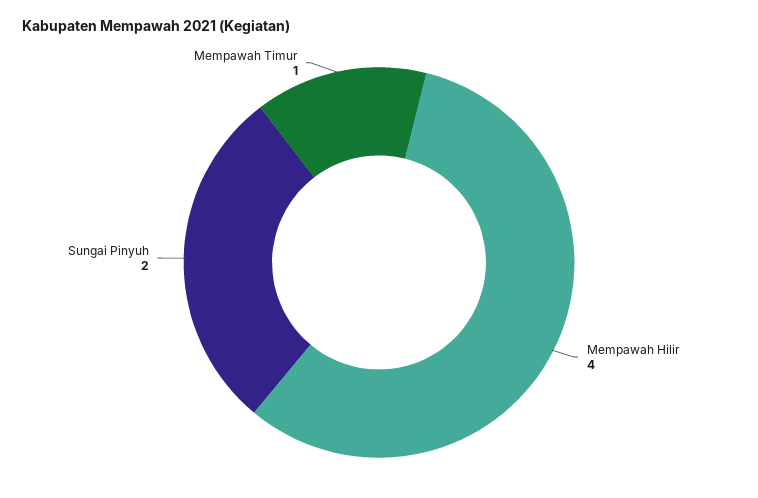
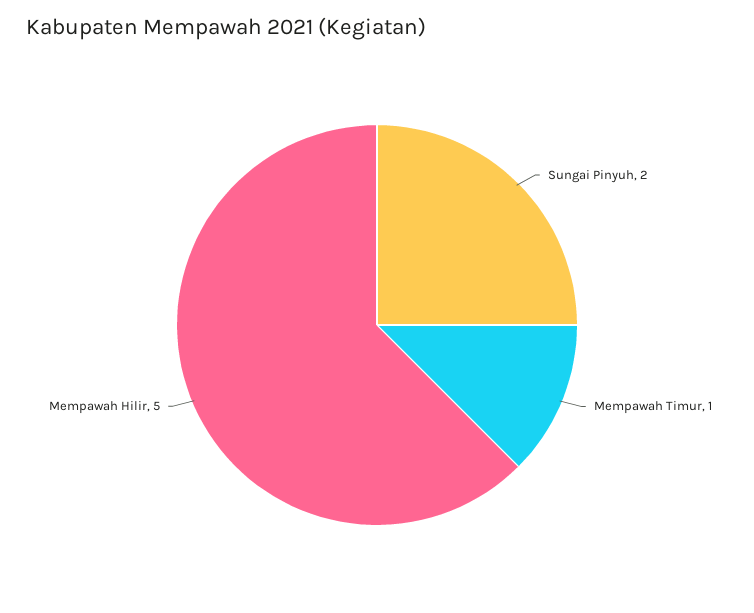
  {
-   "Mempawah Hilir": 4,
+   "Mempawah Hilir": 5,
    "Sungai Pinyuh": 2,
    "Mempawah Timur": 1
  }

